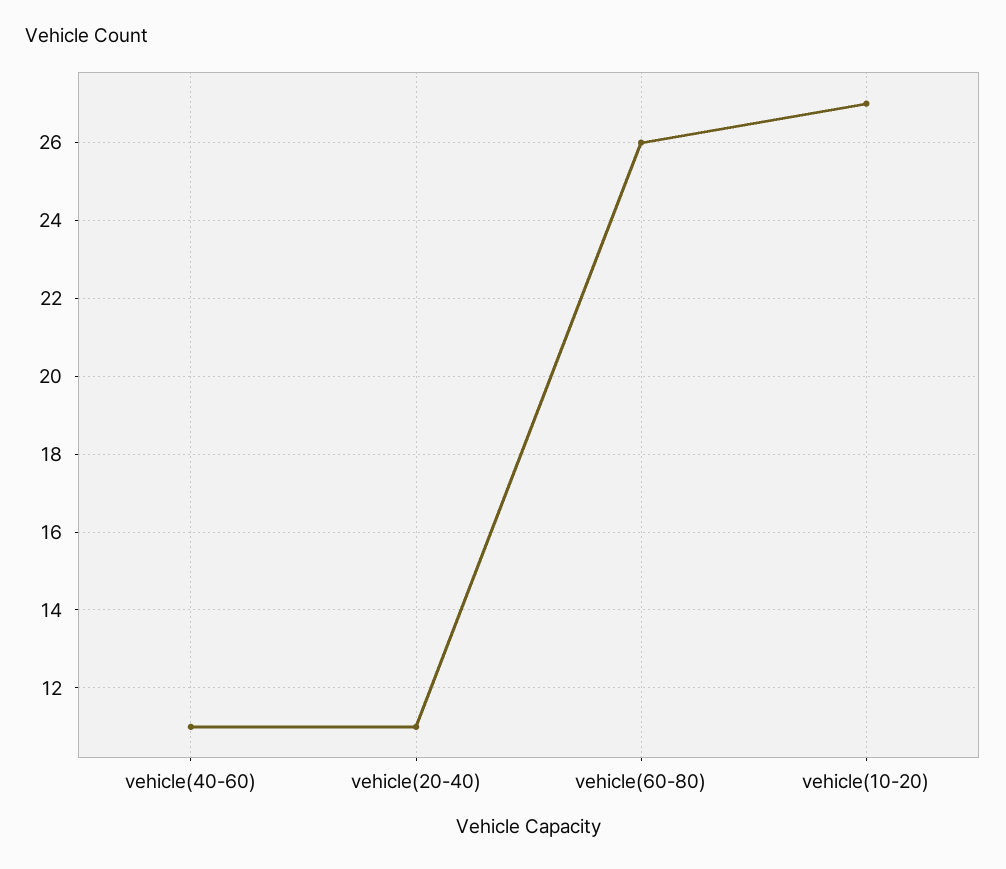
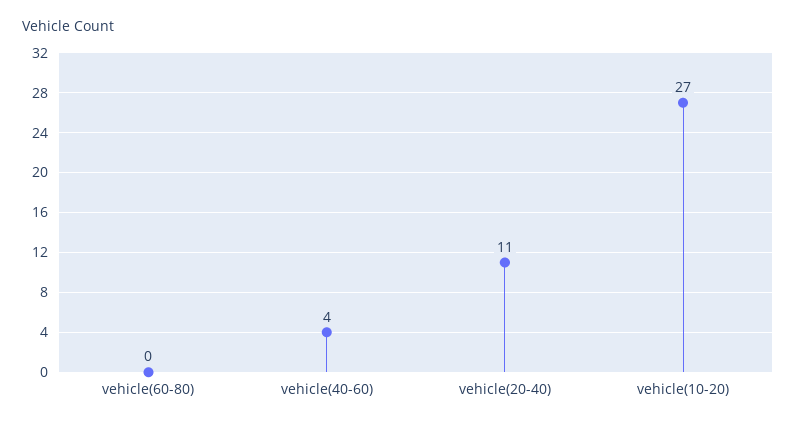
  {
-   "vehicle(40-60)": 11,
+   "vehicle(40-60)": 4,
    "vehicle(20-40)": 11,
-   "vehicle(60-80)": 26,
+   "vehicle(60-80)": 0,
    "vehicle(10-20)": 27
  }

